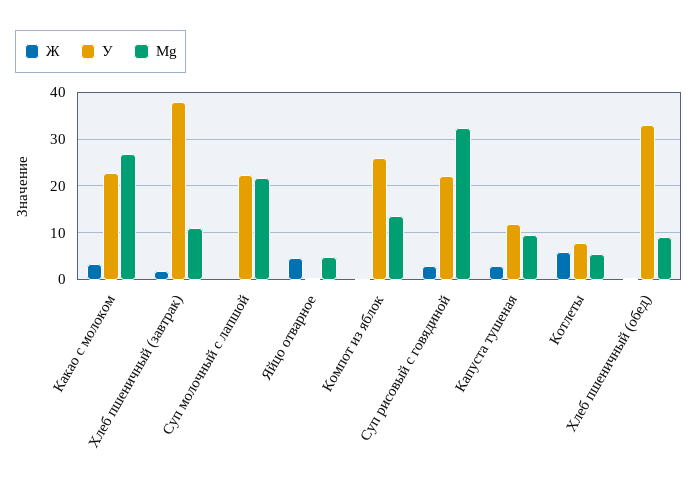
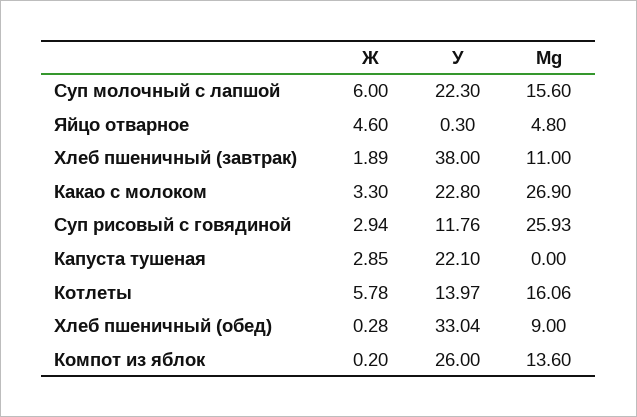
  {
    "Ж": {
      "Какао с молоком": 3.3,
      "Хлеб пшеничный (завтрак)": 1.89,
-     "Суп молочный с лапшой": 0,
+     "Суп молочный с лапшой": 6,
      "Яйцо отварное": 4.6,
      "Компот из яблок": 0.2,
      "Суп рисовый с говядиной": 2.94,
      "Капуста тушеная": 2.85,
      "Котлеты": 5.78,
      "Хлеб пшеничный (обед)": 0.28
    },
    "У": {
      "Какао с молоком": 22.8,
      "Хлеб пшеничный (завтрак)": 38,
      "Суп молочный с лапшой": 22.3,
      "Яйцо отварное": 0.3,
      "Компот из яблок": 26,
-     "Суп рисовый с говядиной": 22,
+     "Суп рисовый с говядиной": 11.76,
-     "Капуста тушеная": 12,
+     "Капуста тушеная": 22.1,
-     "Котлеты": 8,
+     "Котлеты": 13.97,
      "Хлеб пшеничный (обед)": 33.04
    },
    "Mg": {
      "Какао с молоком": 26.9,
      "Хлеб пшеничный (завтрак)": 11,
-     "Суп молочный с лапшой": 22,
+     "Суп молочный с лапшой": 15.6,
      "Яйцо отварное": 4.8,
      "Компот из яблок": 13.6,
-     "Суп рисовый с говядиной": 32,
+     "Суп рисовый с говядиной": 25.93,
-     "Капуста тушеная": 10,
+     "Капуста тушеная": 0,
-     "Котлеты": 6,
+     "Котлеты": 16.06,
      "Хлеб пшеничный (обед)": 9
    }
  }

